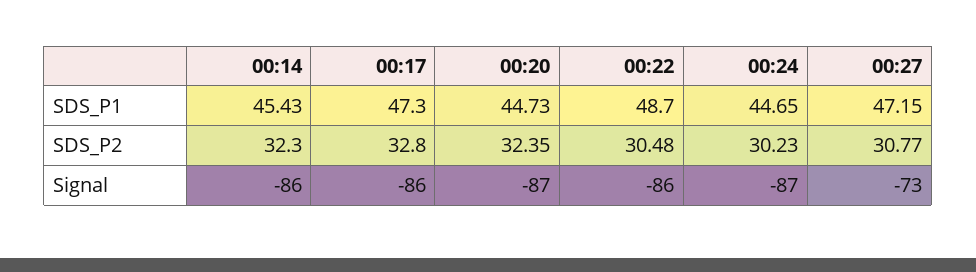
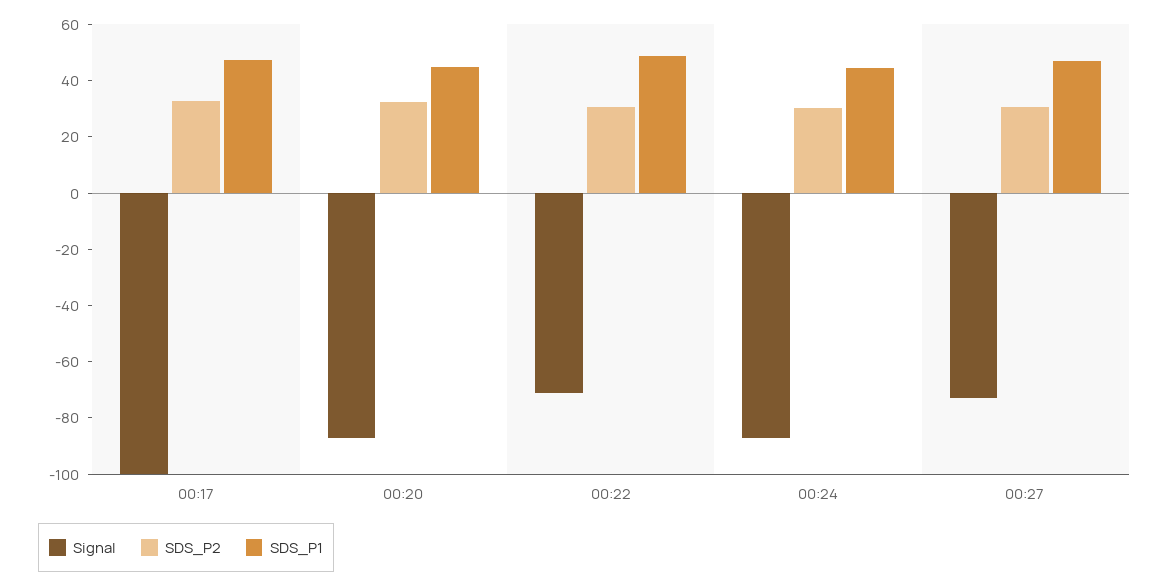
  {
    "SDS_P1": {
-     "00:14": 45.43,
      "00:17": 47.3,
      "00:20": 44.73,
      "00:22": 48.7,
      "00:24": 44.65,
      "00:27": 47.15
    },
    "SDS_P2": {
-     "00:14": 32.3,
      "00:17": 32.8,
      "00:20": 32.35,
      "00:22": 30.48,
      "00:24": 30.23,
      "00:27": 30.77
    },
    "Signal": {
-     "00:14": -86,
-     "00:17": -86,
+     "00:17": -100,
      "00:20": -87,
-     "00:22": -86,
+     "00:22": -70,
      "00:24": -87,
      "00:27": -73
    }
  }

